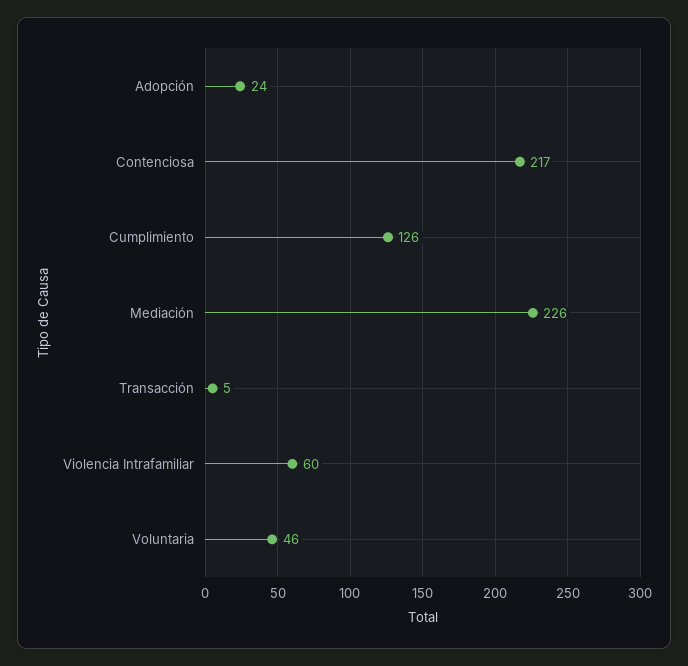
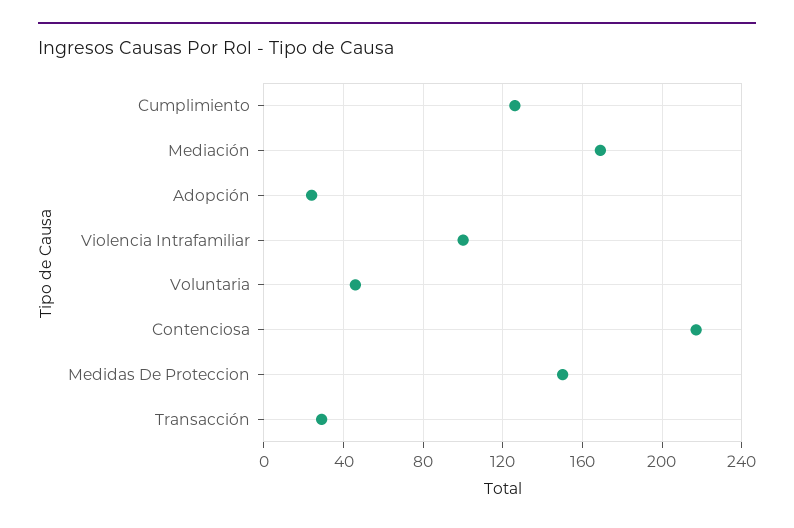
  {
    "Adopción": 24,
    "Contenciosa": 217,
    "Cumplimiento": 126,
-   "Mediación": 226,
+   "Mediación": 170,
-   "Transacción": 5,
+   "Transacción": 30,
-   "Violencia Intrafamiliar": 60,
+   "Violencia Intrafamiliar": 100,
-   "Voluntaria": 46
+   "Voluntaria": 46,
+   "Medidas De Proteccion": 150
  }

